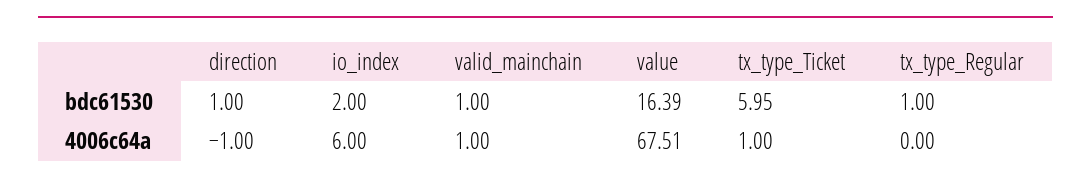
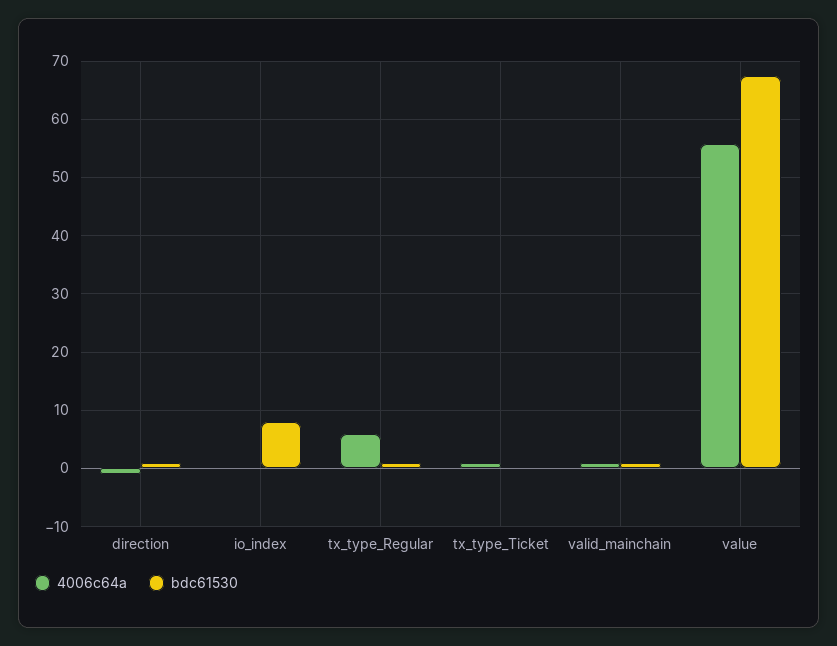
  {
    "bdc61530": {
      "direction": 1,
-     "io_index": 2,
+     "io_index": 8,
      "valid_mainchain": 1,
-     "value": 16.39,
+     "value": 68,
-     "tx_type_Ticket": 5.95,
+     "tx_type_Ticket": 0,
      "tx_type_Regular": 1
    },
    "4006c64a": {
      "direction": -1,
-     "io_index": 6,
+     "io_index": 0,
      "valid_mainchain": 1,
-     "value": 67.51,
+     "value": 56,
      "tx_type_Ticket": 1,
-     "tx_type_Regular": 0
+     "tx_type_Regular": 6
    }
  }

